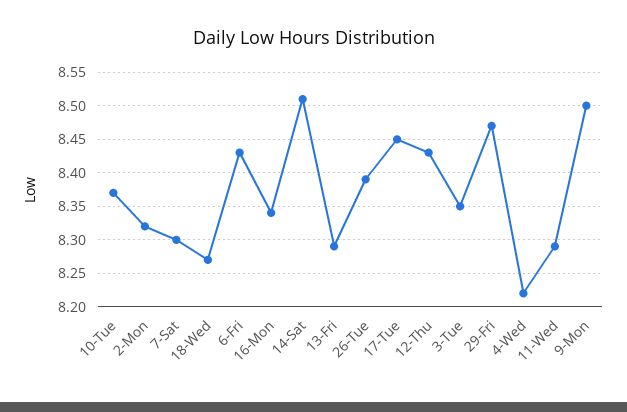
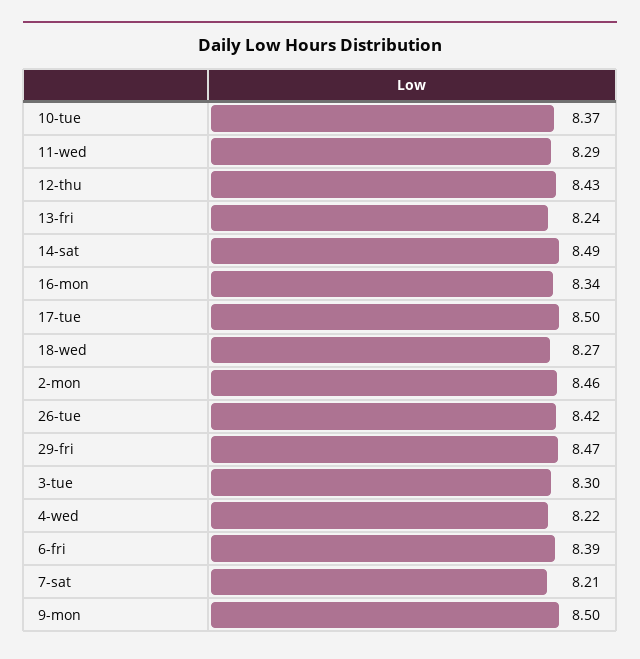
  {
    "10-Tue": 8.37,
-   "2-Mon": 8.32,
+   "2-Mon": 8.46,
-   "7-Sat": 8.3,
+   "7-Sat": 8.21,
    "18-Wed": 8.27,
-   "6-Fri": 8.43,
+   "6-Fri": 8.39,
    "16-Mon": 8.34,
-   "14-Sat": 8.51,
+   "14-Sat": 8.49,
-   "13-Fri": 8.29,
+   "13-Fri": 8.24,
-   "26-Tue": 8.39,
+   "26-Tue": 8.42,
-   "17-Tue": 8.45,
+   "17-Tue": 8.5,
    "12-Thu": 8.43,
-   "3-Tue": 8.35,
+   "3-Tue": 8.3,
    "29-Fri": 8.47,
    "4-Wed": 8.22,
    "11-Wed": 8.29,
    "9-Mon": 8.5
  }

